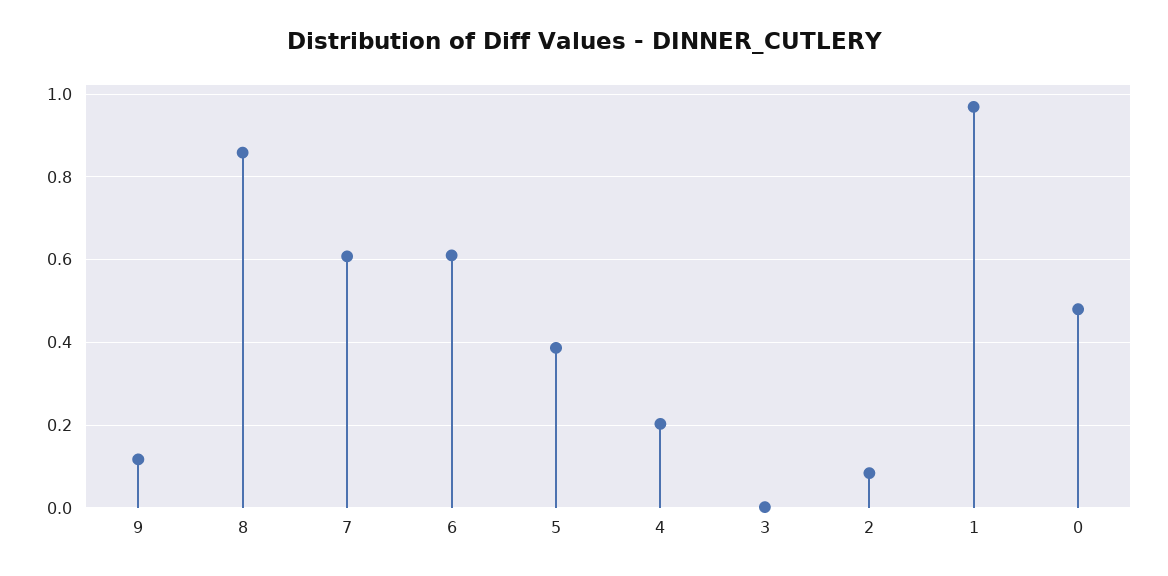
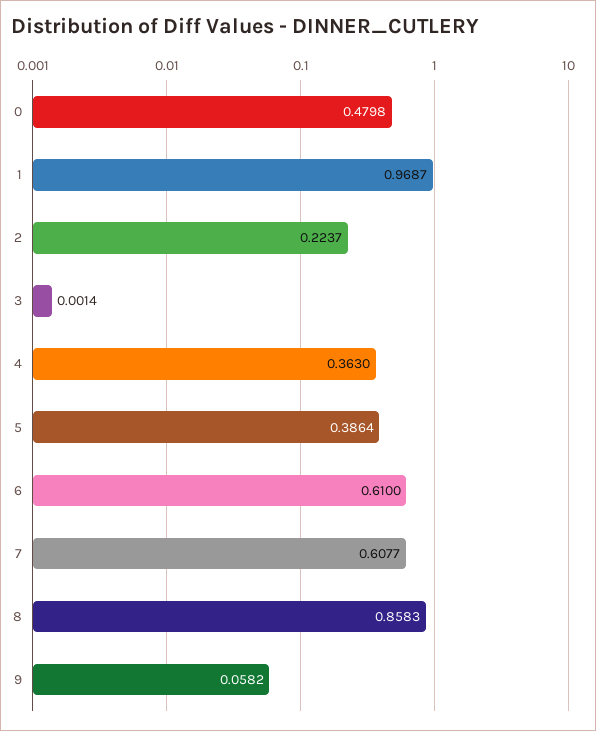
  {
-   "9": 0.12,
+   "9": 0.0582,
    "8": 0.8583,
    "7": 0.6077,
    "6": 0.61,
    "5": 0.3864,
-   "4": 0.2,
+   "4": 0.363,
    "3": 0.0014,
-   "2": 0.08,
+   "2": 0.2237,
    "1": 0.9687,
    "0": 0.4798
  }

